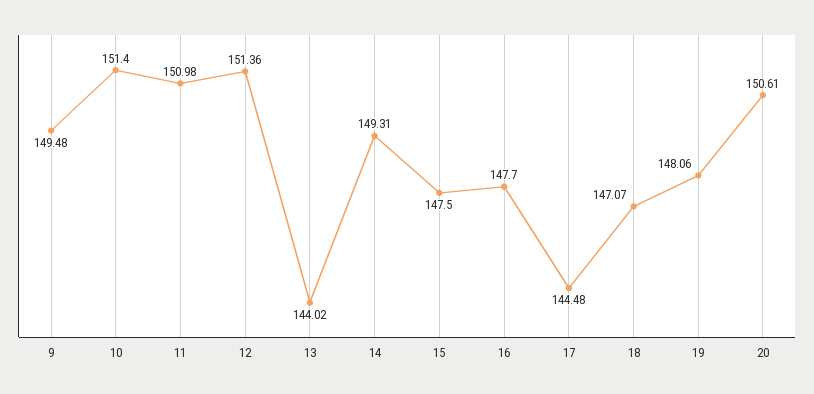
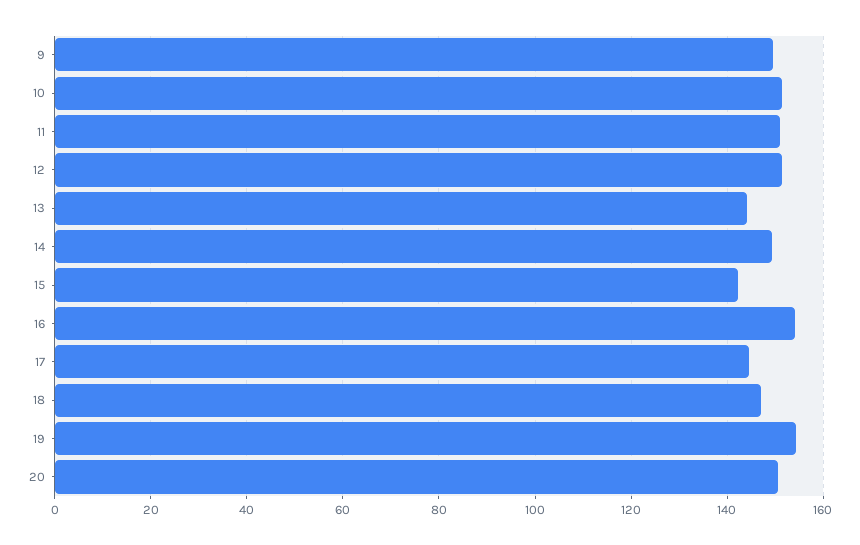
  {
    "9": 149.48,
    "10": 151.4,
    "11": 150.98,
    "12": 151.36,
    "13": 144.02,
    "14": 149.31,
-   "15": 147.5,
+   "15": 142,
-   "16": 147.7,
+   "16": 154,
    "17": 144.48,
    "18": 147.07,
-   "19": 148.06,
+   "19": 154,
    "20": 150.61
  }

